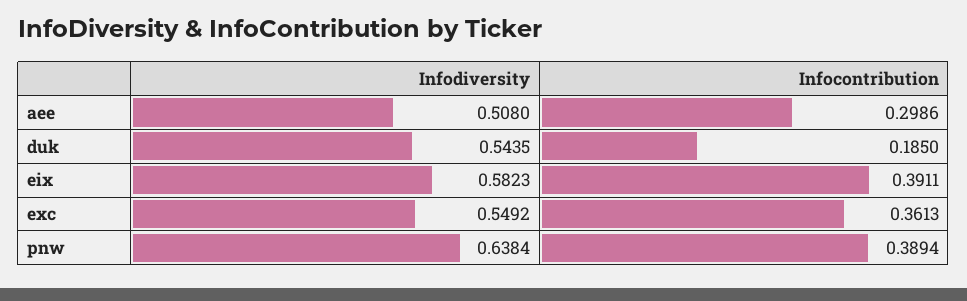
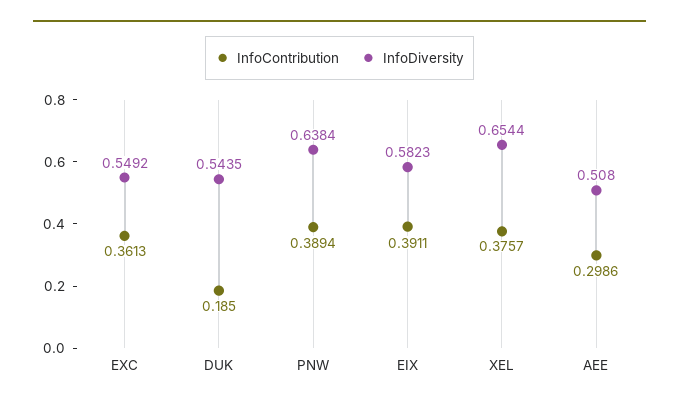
  {
    "Infodiversity": {
      "aee": 0.508,
      "duk": 0.5435,
      "eix": 0.5823,
      "exc": 0.5492,
-     "pnw": 0.6384
+     "pnw": 0.6384,
+     "XEL": 0.6544
    },
    "Infocontribution": {
      "aee": 0.2986,
      "duk": 0.185,
      "eix": 0.3911,
      "exc": 0.3613,
-     "pnw": 0.3894
+     "pnw": 0.3894,
+     "XEL": 0.3757
    }
  }

